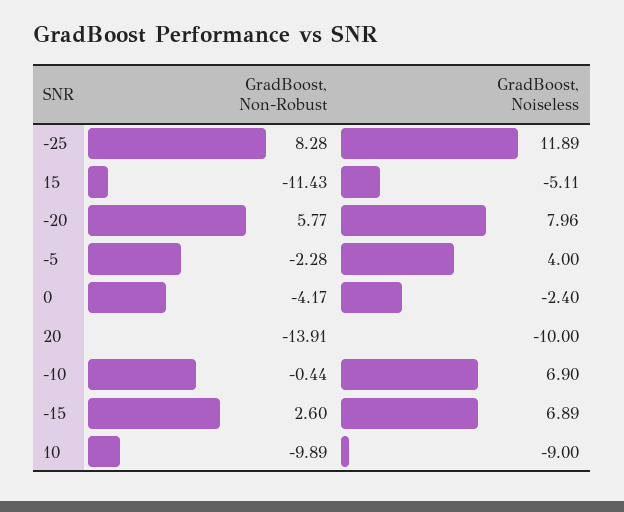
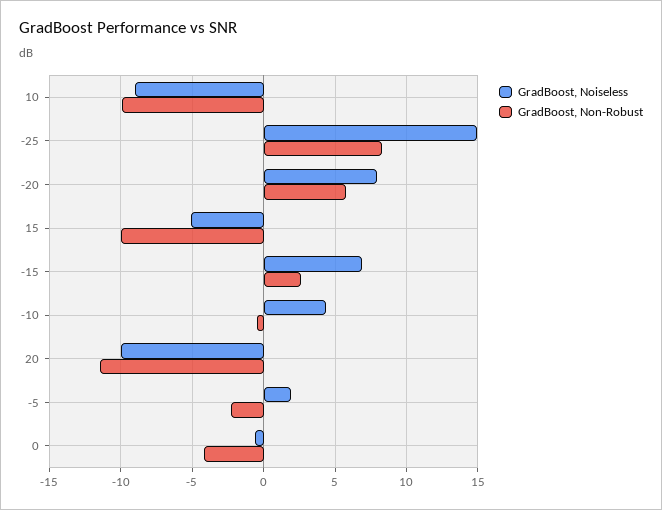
  {
    "GradBoost, Non-Robust": {
      "-25": 8.28,
-     "15": -11.43,
+     "15": -10,
      "-20": 5.77,
      "-5": -2.28,
      "0": -4.17,
-     "20": -13.91,
+     "20": -11.5,
      "-10": -0.44,
      "-15": 2.6,
      "10": -9.89
    },
    "GradBoost, Noiseless": {
-     "-25": 11.89,
+     "-25": 15,
      "15": -5.11,
      "-20": 7.96,
-     "-5": 4,
+     "-5": 2,
-     "0": -2.4,
+     "0": -0.5,
      "20": -10,
-     "-10": 6.9,
+     "-10": 4.5,
      "-15": 6.89,
      "10": -9
    }
  }

